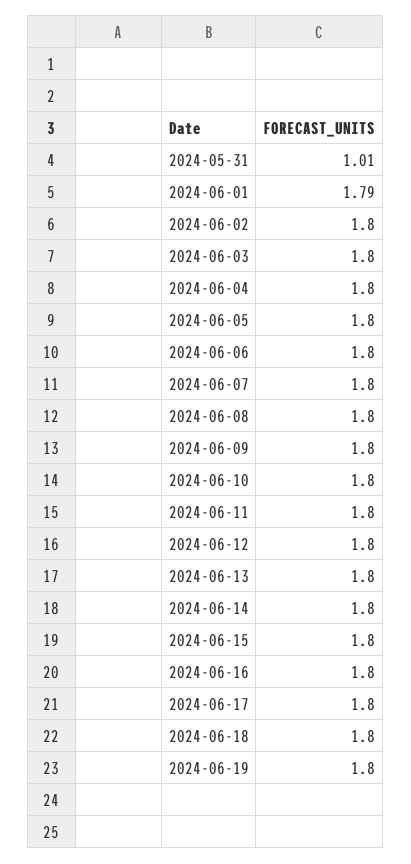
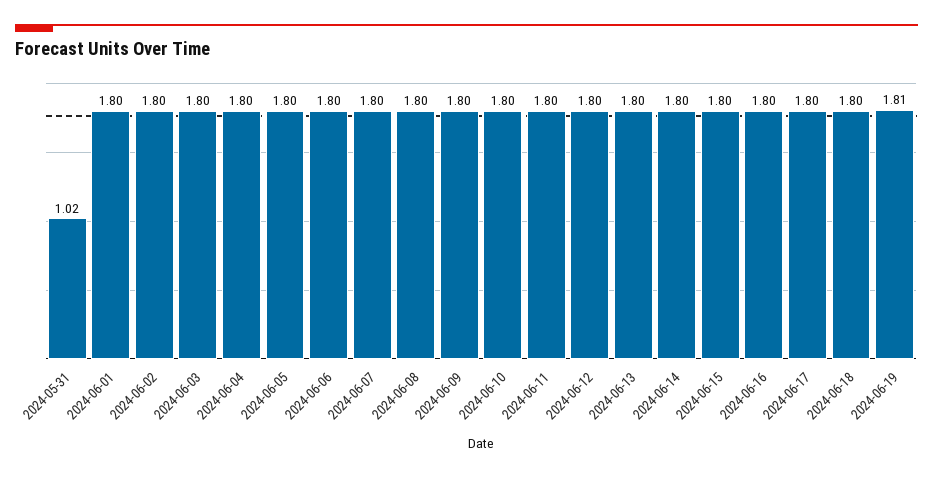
  {
-   "2024-05-31": 1.01,
+   "2024-05-31": 1.02,
-   "2024-06-01": 1.79,
+   "2024-06-01": 1.8,
    "2024-06-02": 1.8,
    "2024-06-03": 1.8,
    "2024-06-04": 1.8,
    "2024-06-05": 1.8,
    "2024-06-06": 1.8,
    "2024-06-07": 1.8,
    "2024-06-08": 1.8,
    "2024-06-09": 1.8,
    "2024-06-10": 1.8,
    "2024-06-11": 1.8,
    "2024-06-12": 1.8,
    "2024-06-13": 1.8,
    "2024-06-14": 1.8,
    "2024-06-15": 1.8,
    "2024-06-16": 1.8,
    "2024-06-17": 1.8,
    "2024-06-18": 1.8,
-   "2024-06-19": 1.8
+   "2024-06-19": 1.81
  }

